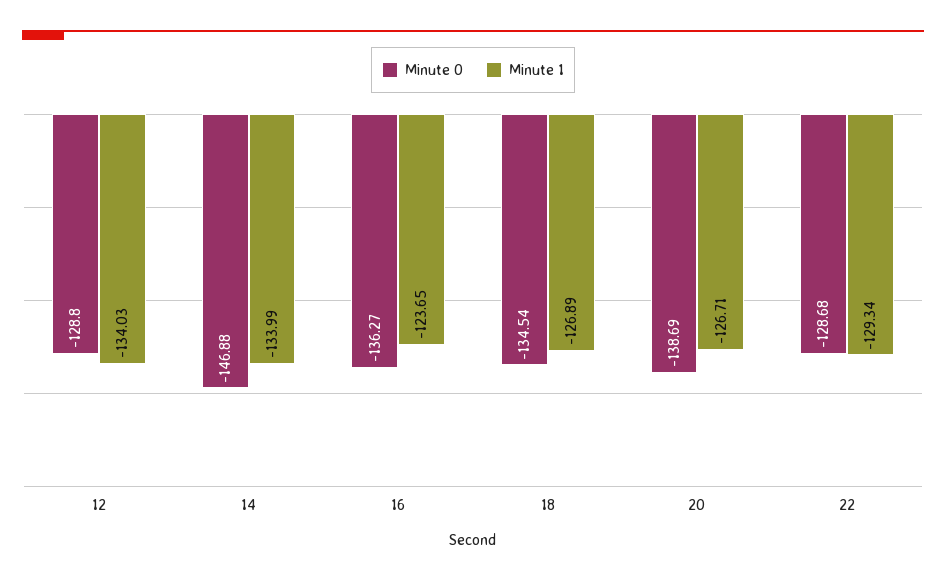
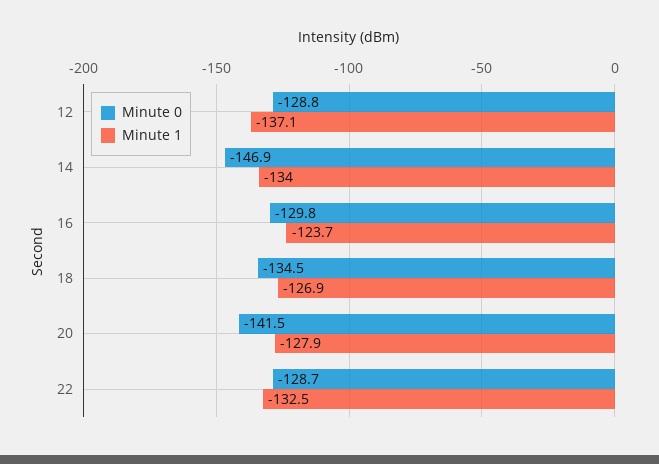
  {
    "Minute 0": {
      "12": -128.8,
      "14": -146.88,
-     "16": -136.27,
+     "16": -129.8,
      "18": -134.54,
-     "20": -138.69,
+     "20": -141.5,
      "22": -128.68
    },
    "Minute 1": {
-     "12": -134.03,
+     "12": -137.1,
      "14": -133.99,
      "16": -123.65,
      "18": -126.89,
-     "20": -126.71,
+     "20": -127.9,
-     "22": -129.34
+     "22": -132.5
    }
  }

